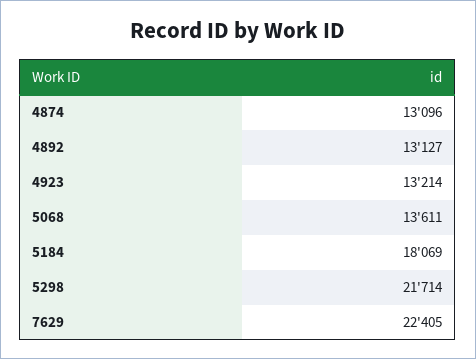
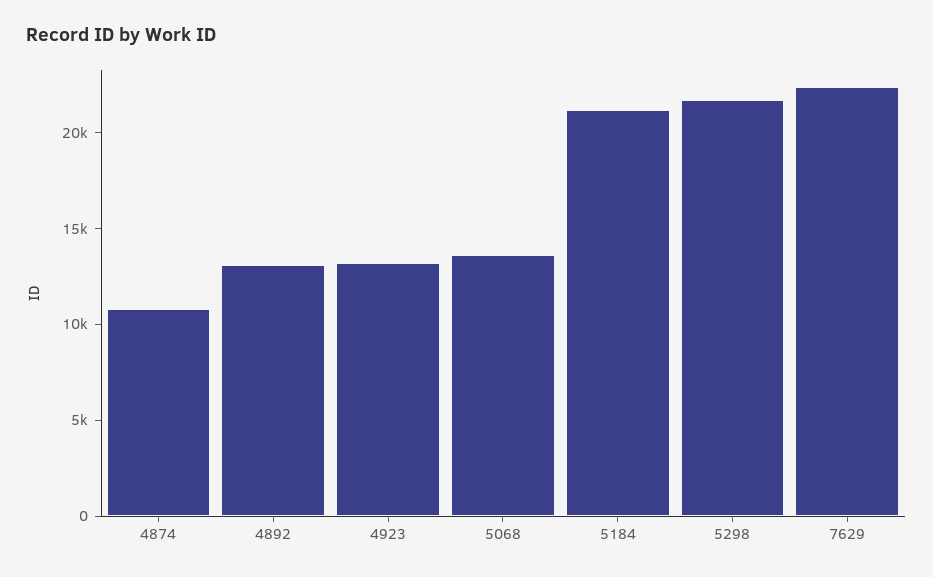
  {
-   "4874": 13096,
+   "4874": 11000,
    "4892": 13127,
    "4923": 13214,
    "5068": 13611,
-   "5184": 18069,
+   "5184": 21000,
    "5298": 21714,
    "7629": 22405
  }

